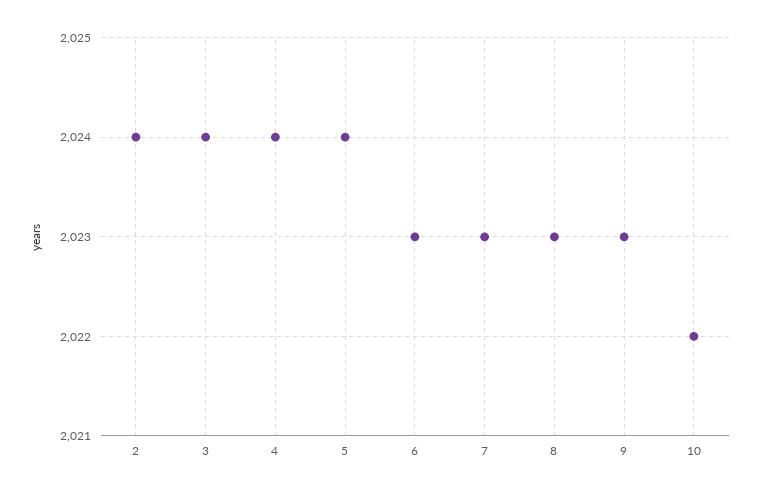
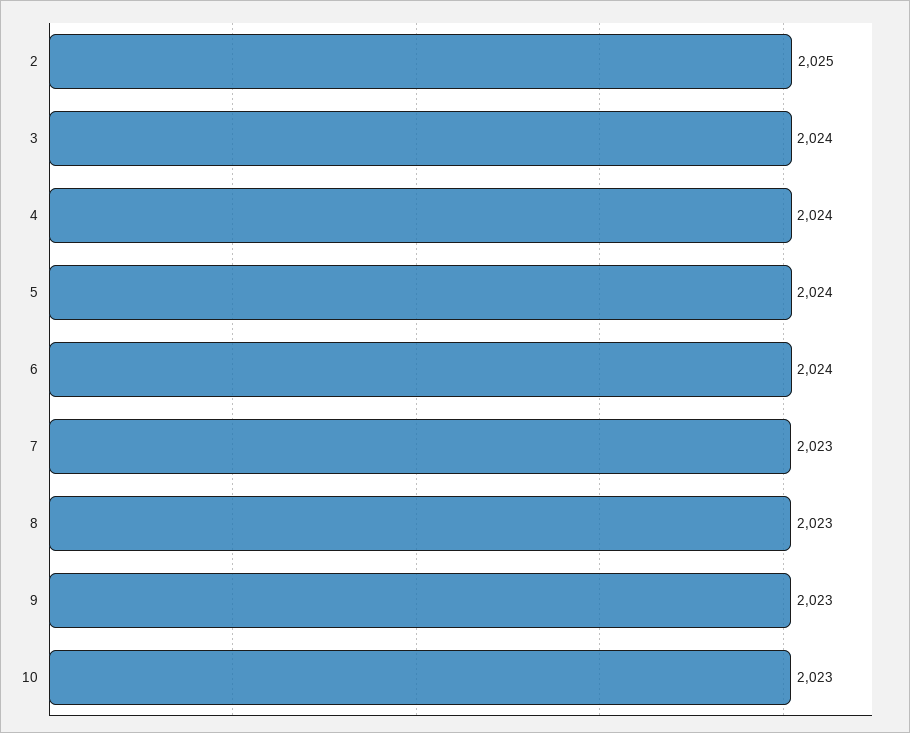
  {
-   "2": 2024,
+   "2": 2025,
    "3": 2024,
    "4": 2024,
    "5": 2024,
-   "6": 2023,
+   "6": 2024,
    "7": 2023,
    "8": 2023,
    "9": 2023,
-   "10": 2022
+   "10": 2023
  }

